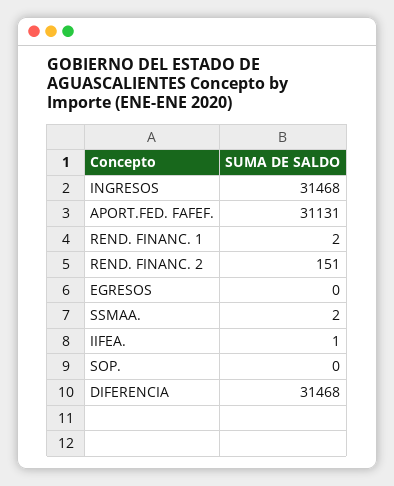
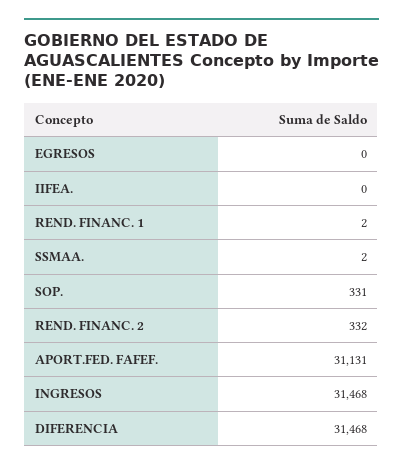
  {
    "INGRESOS": 31468,
    "APORT.FED. FAFEF.": 31131,
    "REND. FINANC. 1": 2,
-   "REND. FINANC. 2": 151,
+   "REND. FINANC. 2": 332,
    "EGRESOS": 0,
    "SSMAA.": 2,
-   "IIFEA.": 1,
+   "IIFEA.": 0,
-   "SOP.": 0,
+   "SOP.": 331,
    "DIFERENCIA": 31468
  }

